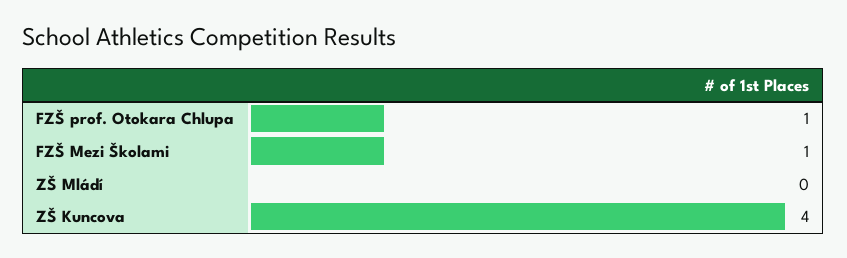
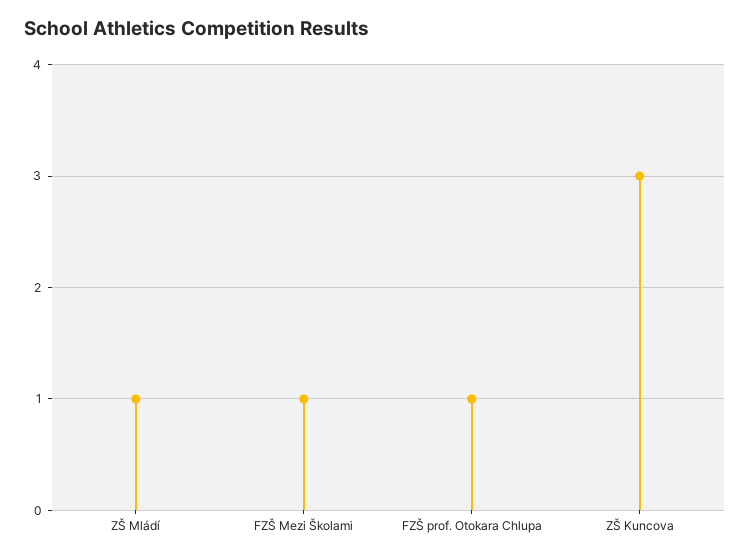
  {
    "FZŠ prof. Otokara Chlupa": 1,
    "FZŠ Mezi Školami": 1,
-   "ZŠ Mládí": 0,
+   "ZŠ Mládí": 1,
-   "ZŠ Kuncova": 4
+   "ZŠ Kuncova": 3
  }

